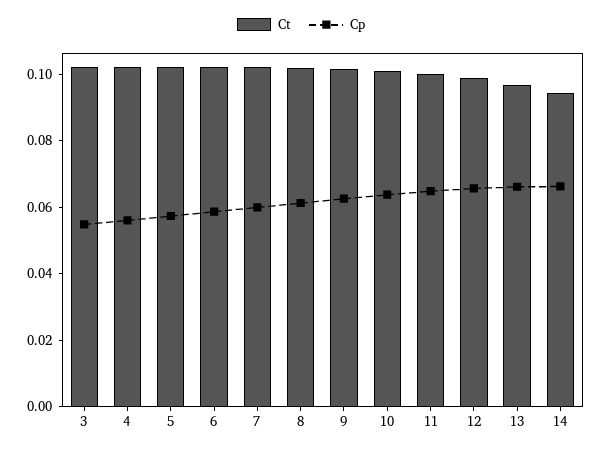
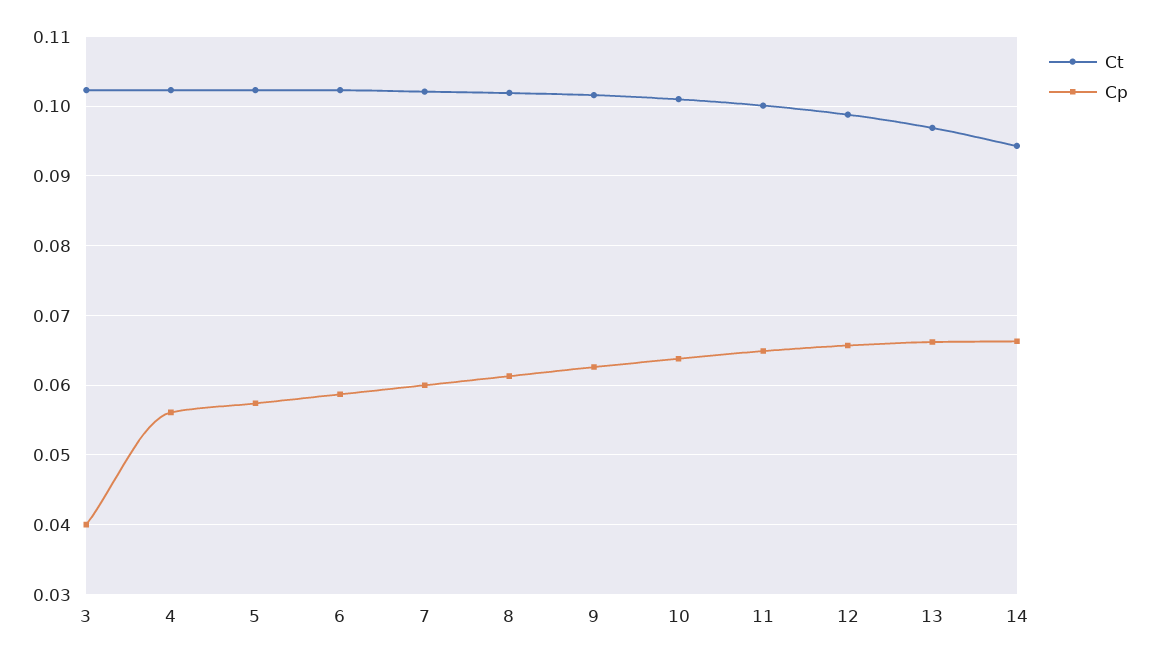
  {
    "Ct": {
      "3": 0.102,
      "4": 0.102,
      "5": 0.102,
      "6": 0.102,
      "7": 0.102,
      "8": 0.102,
      "9": 0.102,
      "10": 0.101,
      "11": 0.1,
      "12": 0.099,
      "13": 0.097,
      "14": 0.094
    },
    "Cp": {
-     "3": 0.055,
+     "3": 0.04,
      "4": 0.056,
      "5": 0.057,
      "6": 0.059,
      "7": 0.06,
      "8": 0.061,
      "9": 0.063,
      "10": 0.064,
      "11": 0.065,
      "12": 0.066,
      "13": 0.066,
      "14": 0.066
    }
  }

